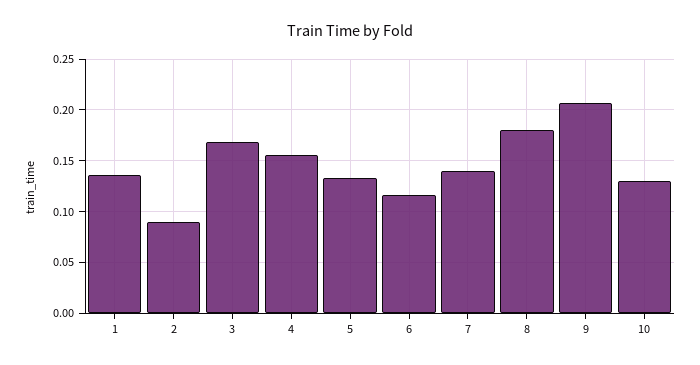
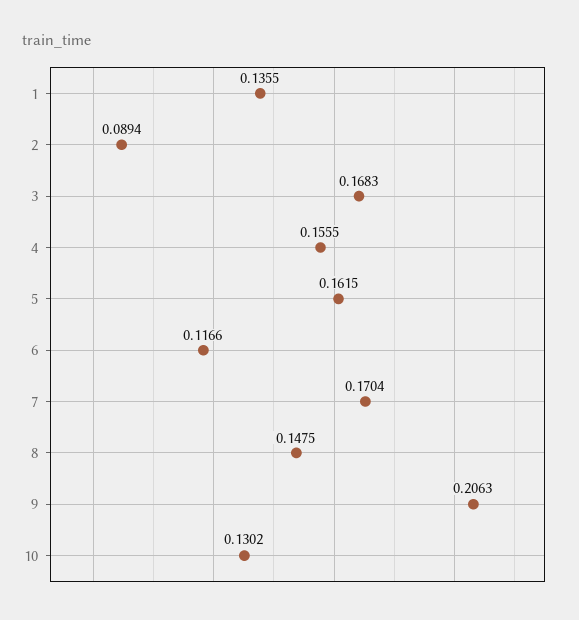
  {
    "1": 0.1355,
    "2": 0.0894,
    "3": 0.1683,
    "4": 0.1555,
-   "5": 0.13,
+   "5": 0.1615,
    "6": 0.1166,
-   "7": 0.14,
+   "7": 0.1704,
-   "8": 0.18,
+   "8": 0.1475,
    "9": 0.2063,
    "10": 0.1302
  }

